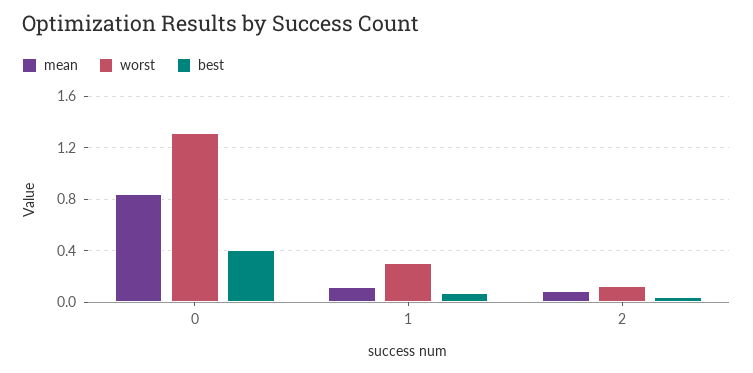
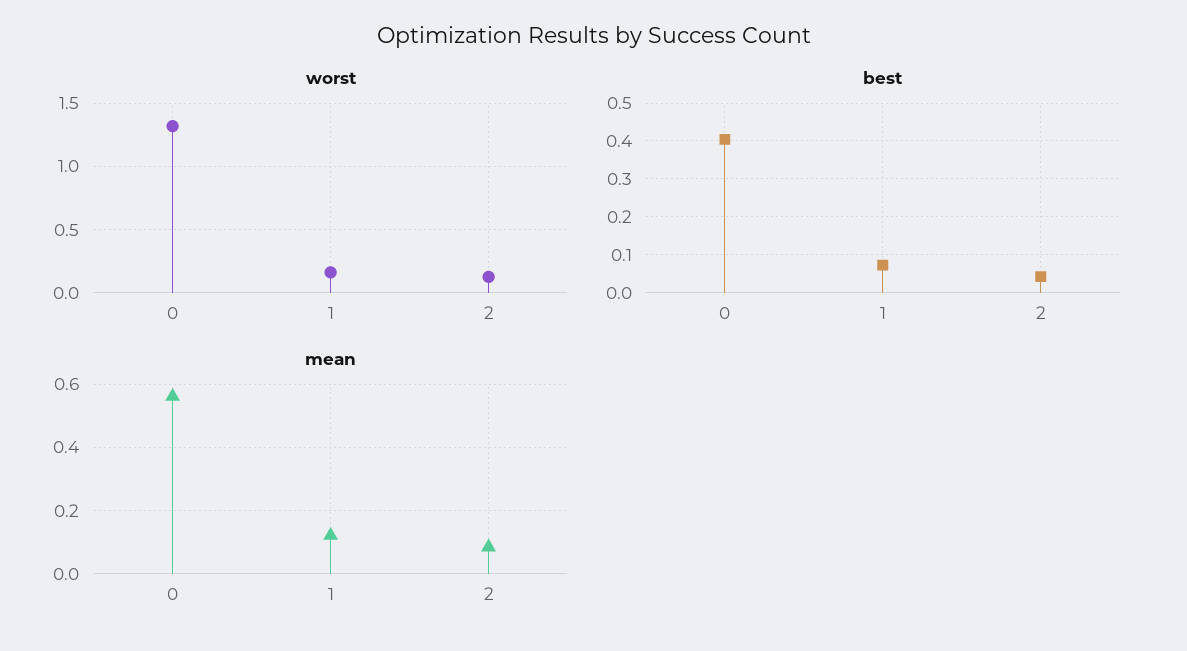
  {
    "mean": {
-     "0": 0.85,
+     "0": 0.56,
      "1": 0.12,
      "2": 0.08
    },
    "worst": {
      "0": 1.3,
-     "1": 0.3,
+     "1": 0.15,
      "2": 0.15
    },
    "best": {
      "0": 0.4,
      "1": 0.08,
      "2": 0.04
    }
  }

